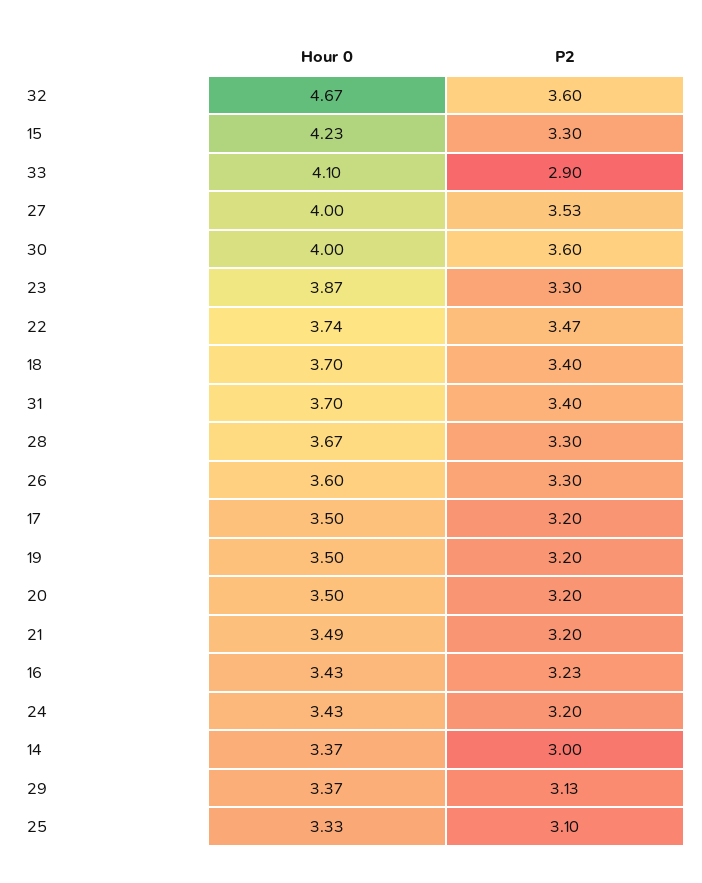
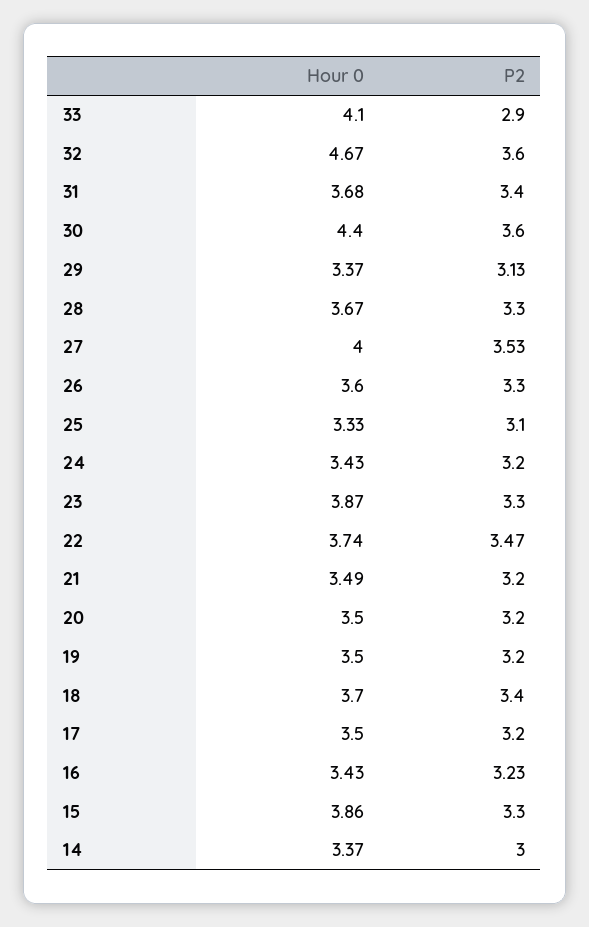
  {
    "Hour 0": {
      "32": 4.67,
-     "15": 4.23,
+     "15": 3.86,
      "33": 4.1,
      "27": 4,
-     "30": 4,
+     "30": 4.4,
      "23": 3.87,
      "22": 3.74,
      "18": 3.7,
-     "31": 3.7,
+     "31": 3.68,
      "28": 3.67,
      "26": 3.6,
      "17": 3.5,
      "19": 3.5,
      "20": 3.5,
      "21": 3.49,
      "16": 3.43,
      "24": 3.43,
      "14": 3.37,
      "29": 3.37,
      "25": 3.33
    },
    "P2": {
      "32": 3.6,
      "15": 3.3,
      "33": 2.9,
      "27": 3.53,
      "30": 3.6,
      "23": 3.3,
      "22": 3.47,
      "18": 3.4,
      "31": 3.4,
      "28": 3.3,
      "26": 3.3,
      "17": 3.2,
      "19": 3.2,
      "20": 3.2,
      "21": 3.2,
      "16": 3.23,
      "24": 3.2,
      "14": 3,
      "29": 3.13,
      "25": 3.1
    }
  }

